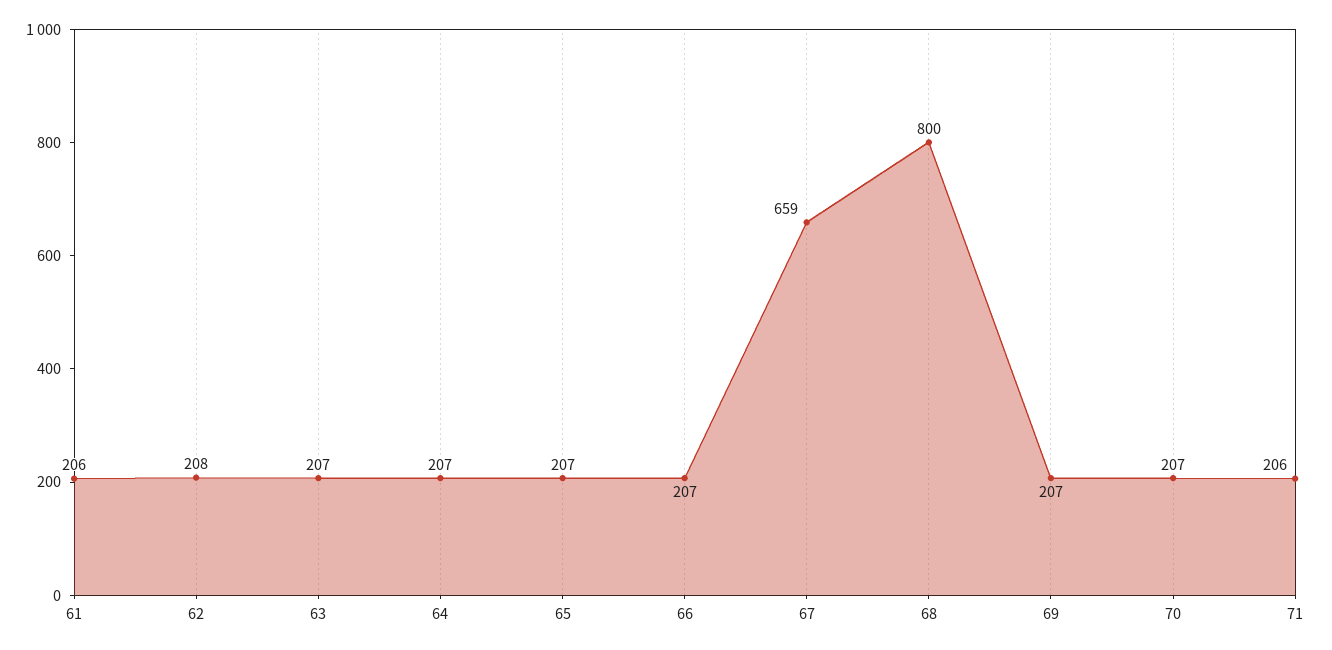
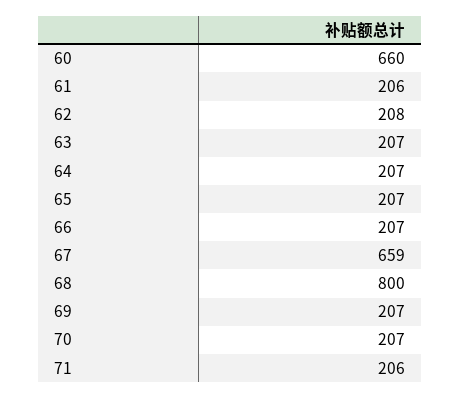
  {
    "61": 206,
    "62": 208,
    "63": 207,
    "64": 207,
    "65": 207,
    "66": 207,
    "67": 659,
    "68": 800,
    "69": 207,
    "70": 207,
-   "71": 206
+   "71": 206,
+   "60": 660
  }

